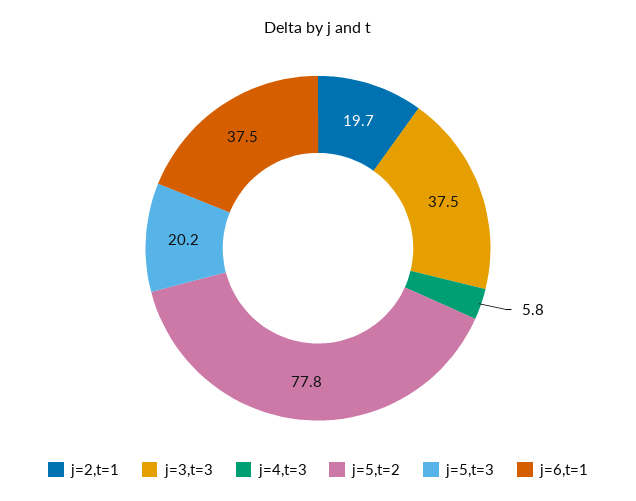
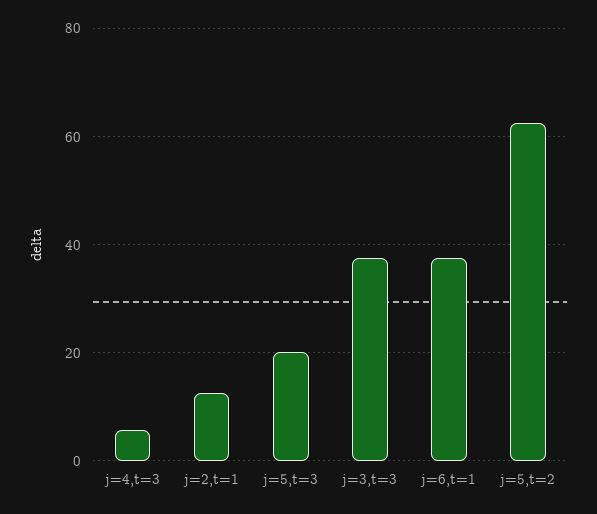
  {
-   "j=2,t=1": 19.7,
+   "j=2,t=1": 12,
    "j=3,t=3": 37.5,
    "j=4,t=3": 5.8,
-   "j=5,t=2": 77.8,
+   "j=5,t=2": 62,
    "j=5,t=3": 20.2,
    "j=6,t=1": 37.5
  }

